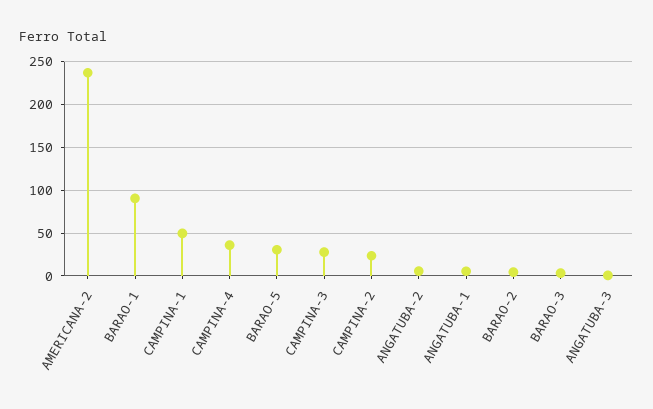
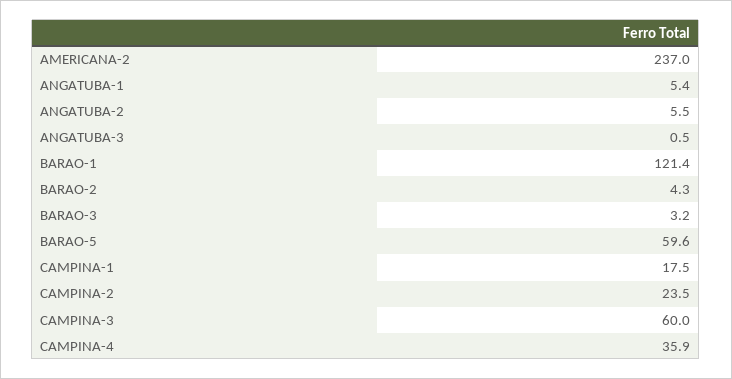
  {
    "AMERICANA-2": 237,
-   "BARAO-1": 90,
+   "BARAO-1": 121.4,
-   "CAMPINA-1": 50,
+   "CAMPINA-1": 17.5,
    "CAMPINA-4": 35.9,
-   "BARAO-5": 30,
+   "BARAO-5": 59.6,
-   "CAMPINA-3": 30,
+   "CAMPINA-3": 60,
    "CAMPINA-2": 23.5,
    "ANGATUBA-2": 5.5,
    "ANGATUBA-1": 5.4,
    "BARAO-2": 4.3,
    "BARAO-3": 3.2,
    "ANGATUBA-3": 0.5
  }

